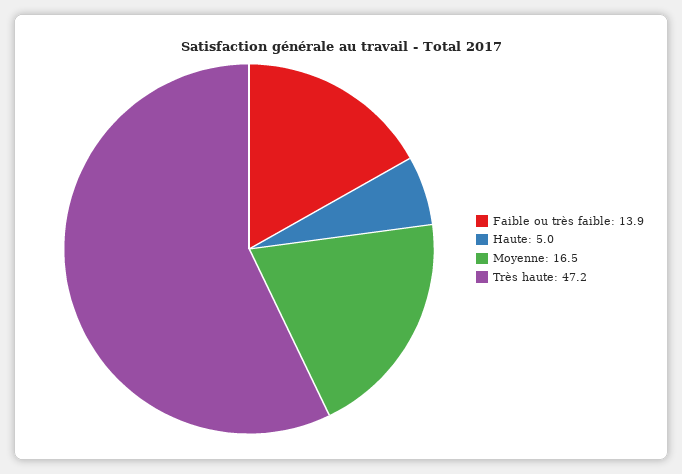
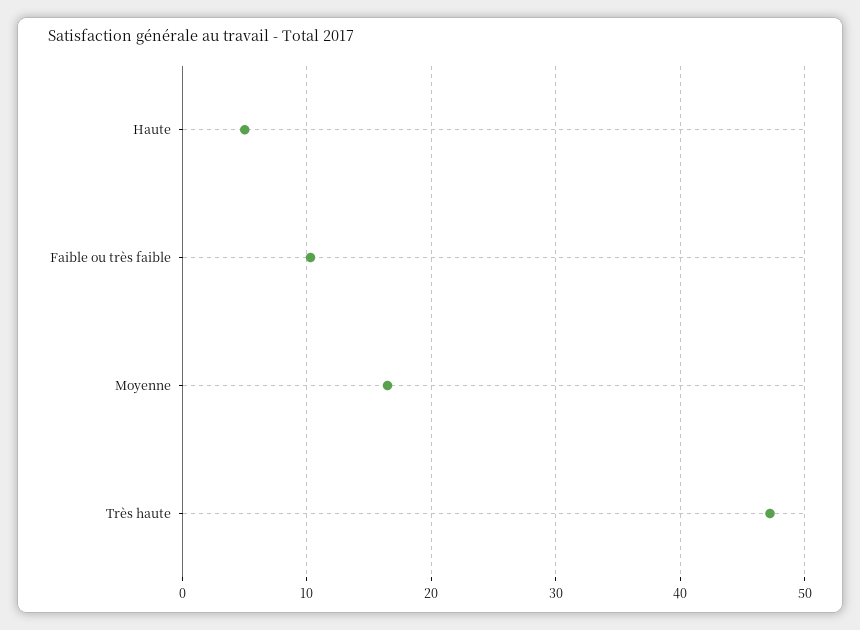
  {
-   "Faible ou très faible": 13.9,
+   "Faible ou très faible": 10,
    "Haute": 5,
    "Moyenne": 16.5,
    "Très haute": 47.2
  }

